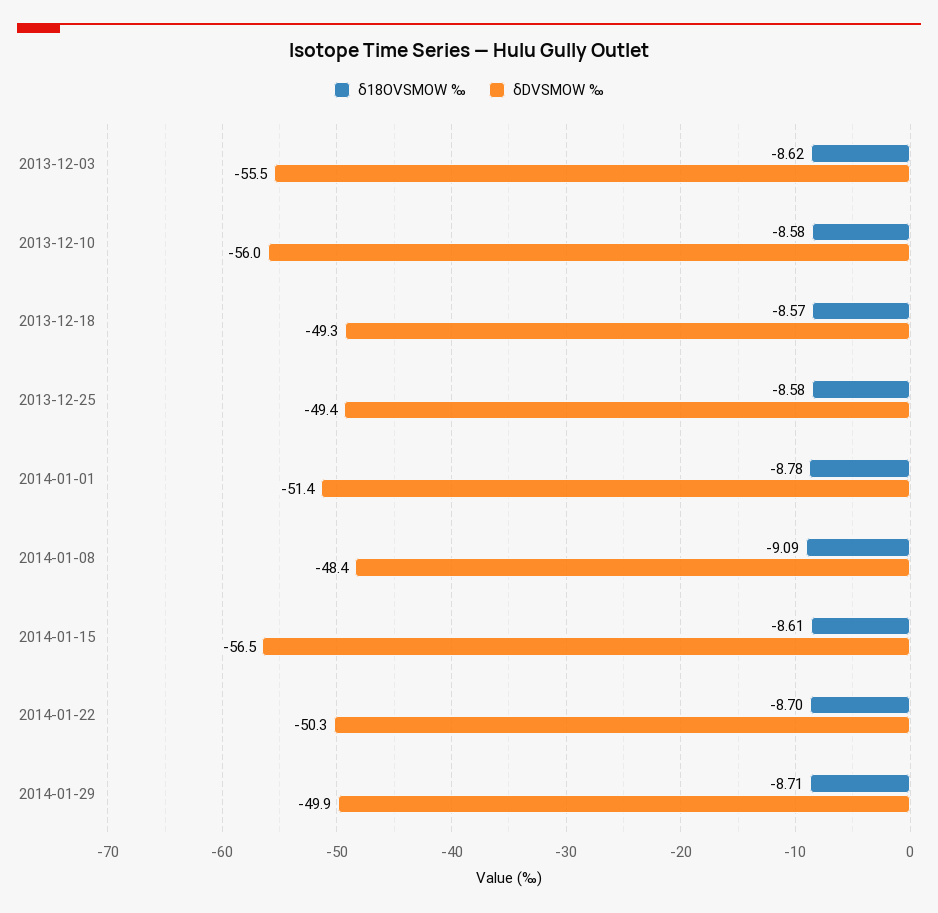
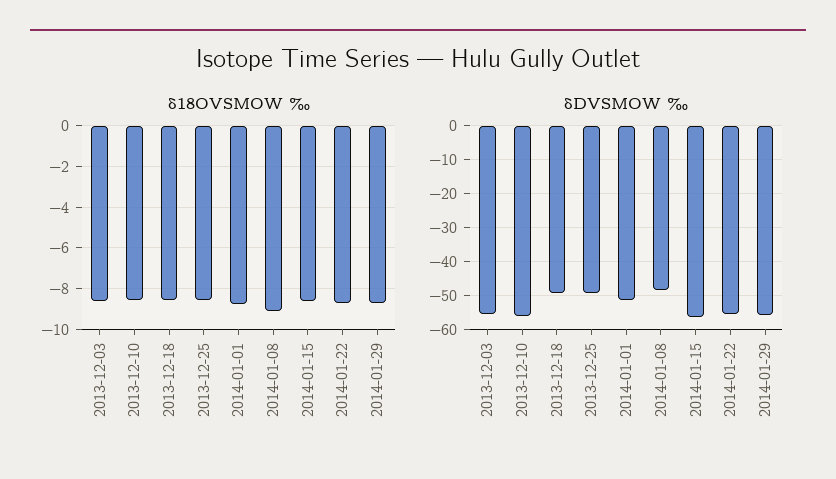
  {
    "δ18OVSMOW ‰": {
      "2013-12-03": -8.62,
      "2013-12-10": -8.58,
      "2013-12-18": -8.57,
      "2013-12-25": -8.58,
      "2014-01-01": -8.78,
      "2014-01-08": -9.09,
      "2014-01-15": -8.61,
      "2014-01-22": -8.7,
      "2014-01-29": -8.71
    },
    "δDVSMOW ‰": {
      "2013-12-03": -55.5,
      "2013-12-10": -56,
      "2013-12-18": -49.3,
      "2013-12-25": -49.4,
      "2014-01-01": -51.4,
      "2014-01-08": -48.4,
      "2014-01-15": -56.5,
-     "2014-01-22": -50.3,
+     "2014-01-22": -56,
-     "2014-01-29": -49.9
+     "2014-01-29": -56
    }
  }

